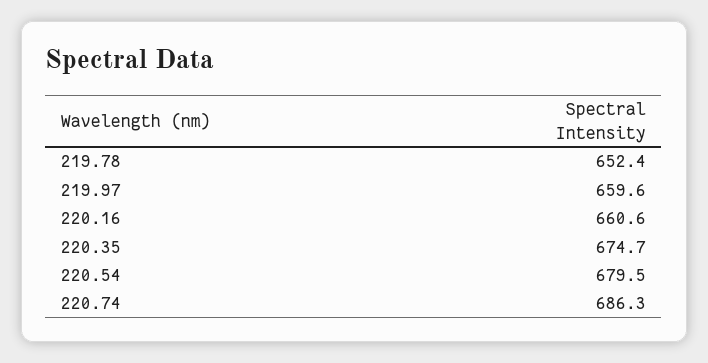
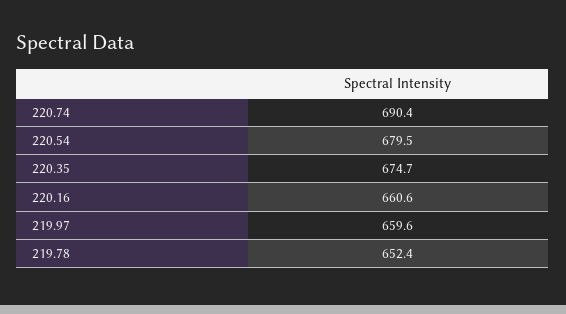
  {
    "219.78": 652.4,
    "219.97": 659.6,
    "220.16": 660.6,
    "220.35": 674.7,
    "220.54": 679.5,
-   "220.74": 686.3
+   "220.74": 690.4
  }

